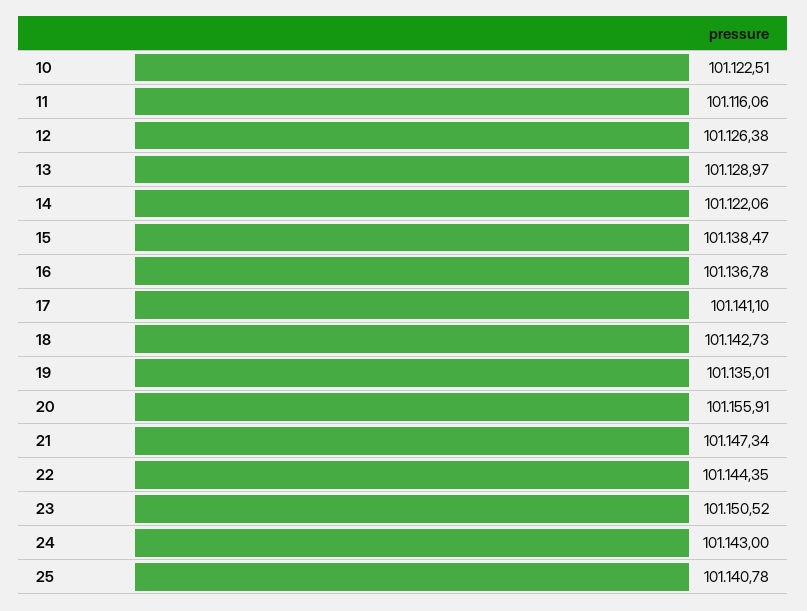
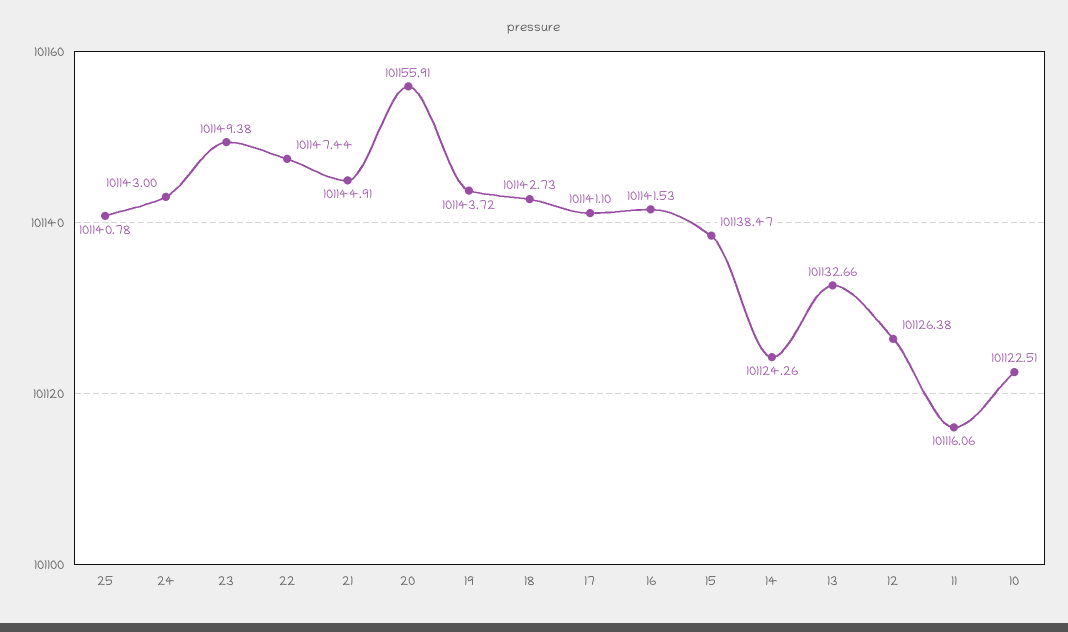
  {
    "10": 101122.51,
    "11": 101116.06,
    "12": 101126.38,
-   "13": 101128.97,
+   "13": 101132.66,
-   "14": 101122.06,
+   "14": 101124.26,
    "15": 101138.47,
-   "16": 101136.78,
+   "16": 101141.53,
    "17": 101141.1,
    "18": 101142.73,
-   "19": 101135.01,
+   "19": 101143.72,
    "20": 101155.91,
-   "21": 101147.34,
+   "21": 101144.91,
-   "22": 101144.35,
+   "22": 101147.44,
-   "23": 101150.52,
+   "23": 101149.38,
    "24": 101143,
    "25": 101140.78
  }

